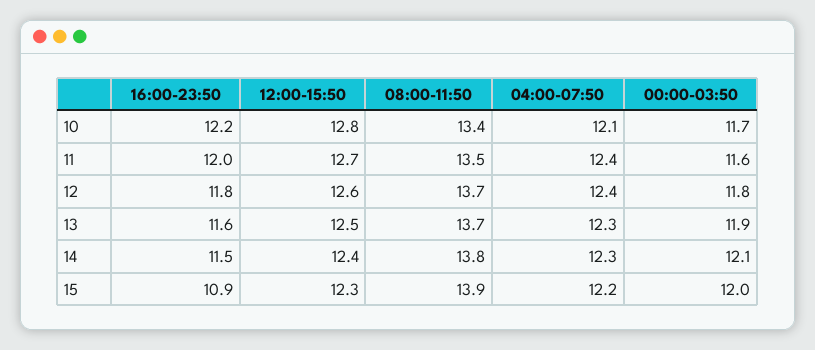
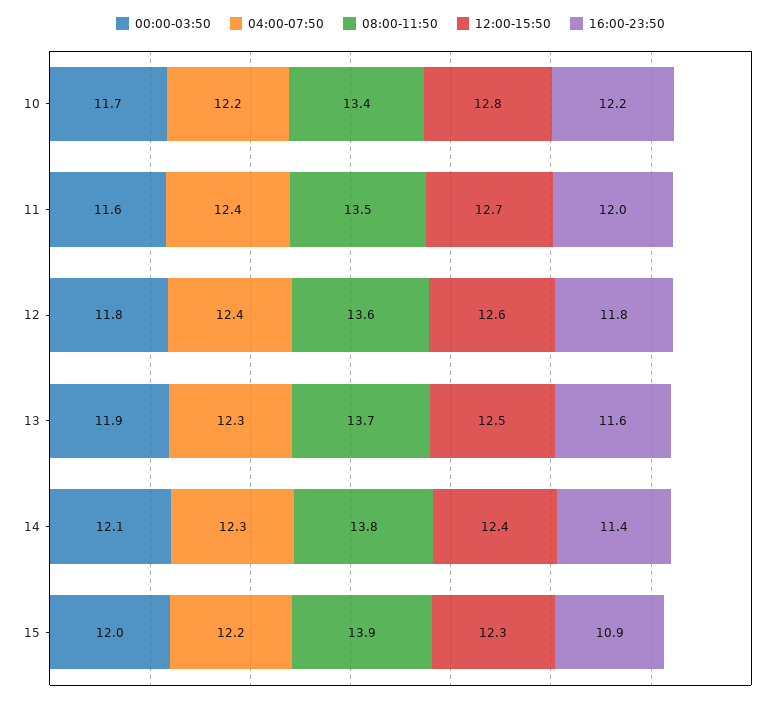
  {
    "16:00-23:50": {
      "10": 12.2,
      "11": 12,
      "12": 11.8,
      "13": 11.6,
-     "14": 11.5,
+     "14": 11.4,
      "15": 10.9
    },
    "12:00-15:50": {
      "10": 12.8,
      "11": 12.7,
      "12": 12.6,
      "13": 12.5,
      "14": 12.4,
      "15": 12.3
    },
    "08:00-11:50": {
      "10": 13.4,
      "11": 13.5,
-     "12": 13.7,
+     "12": 13.6,
      "13": 13.7,
      "14": 13.8,
      "15": 13.9
    },
    "04:00-07:50": {
-     "10": 12.1,
+     "10": 12.2,
      "11": 12.4,
      "12": 12.4,
      "13": 12.3,
      "14": 12.3,
      "15": 12.2
    },
    "00:00-03:50": {
      "10": 11.7,
      "11": 11.6,
      "12": 11.8,
      "13": 11.9,
      "14": 12.1,
      "15": 12
    }
  }

